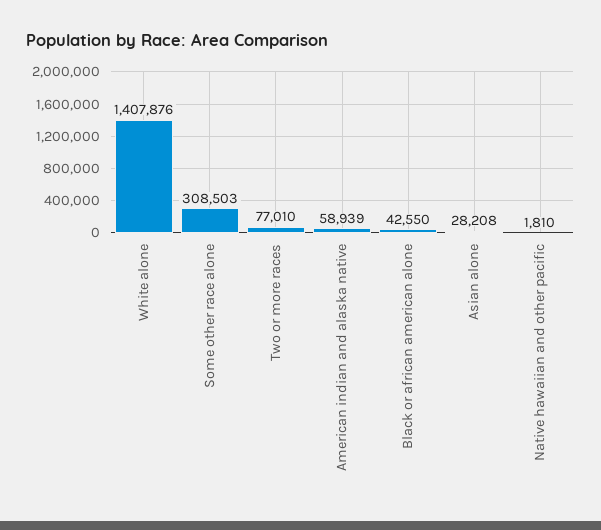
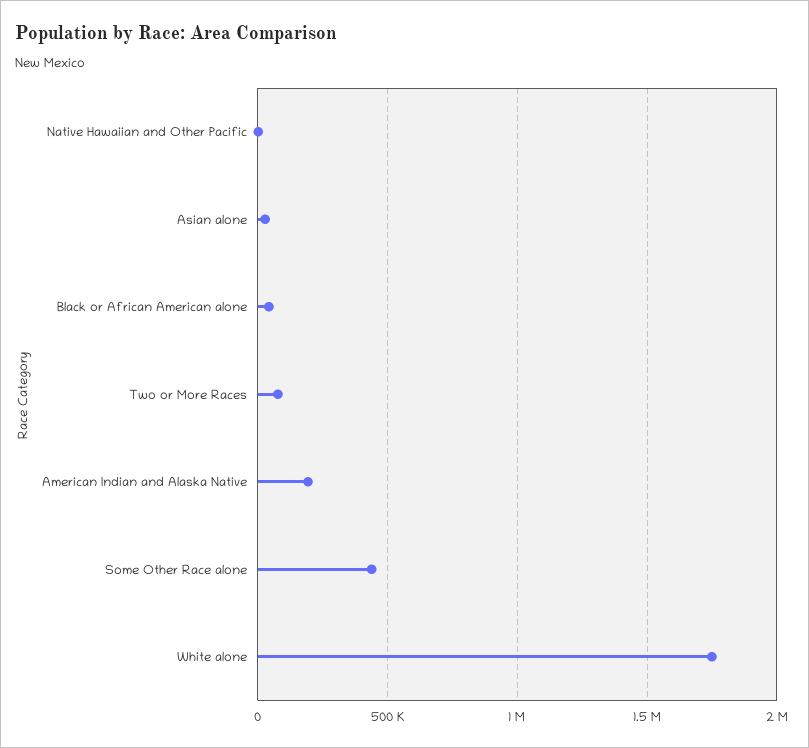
  {
-   "White alone": 1407876,
+   "White alone": 1750000,
-   "Some other race alone": 308503,
+   "Some other race alone": 450000,
    "Two or more races": 77010,
-   "American indian and alaska native": 58939,
+   "American indian and alaska native": 200000,
    "Black or african american alone": 42550,
    "Asian alone": 28208,
    "Native hawaiian and other pacific": 1810
  }

